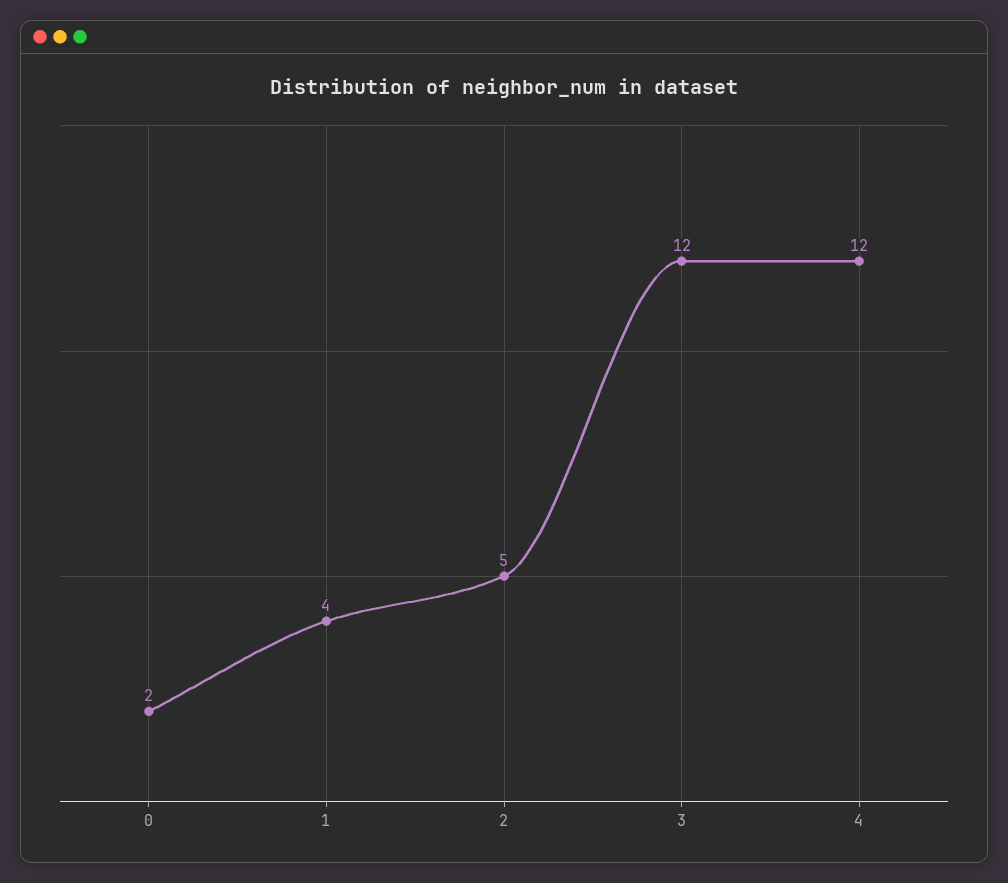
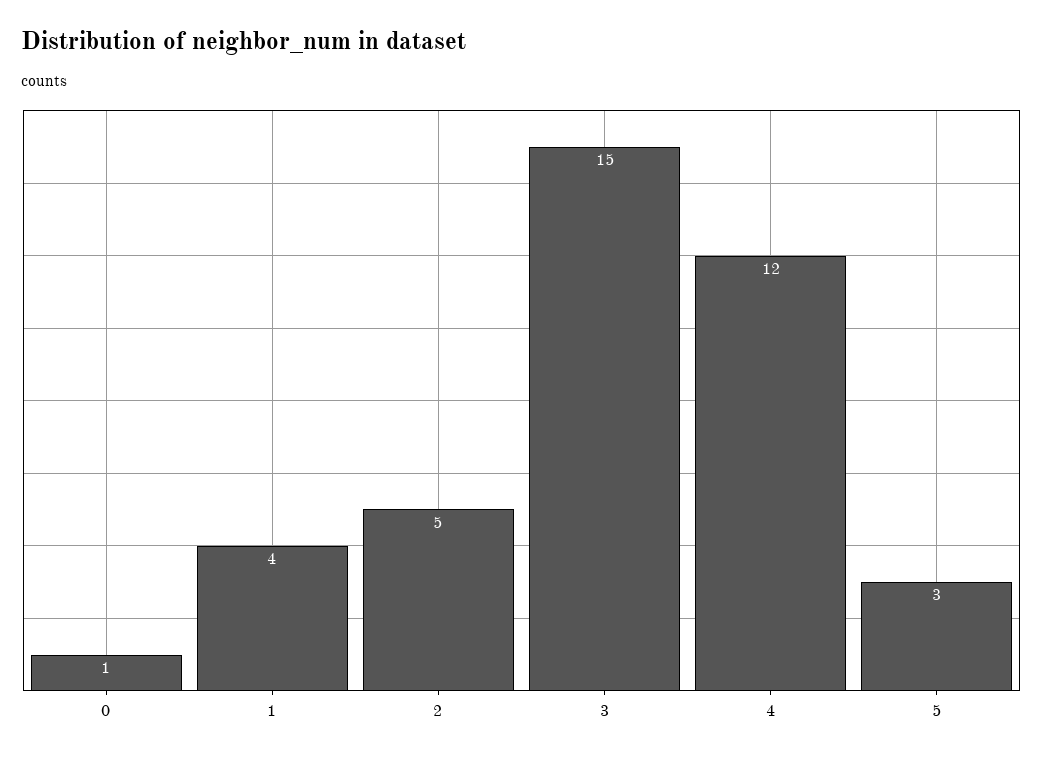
  {
-   "0": 2,
+   "0": 1,
    "1": 4,
    "2": 5,
-   "3": 12,
+   "3": 15,
-   "4": 12
+   "4": 12,
+   "5": 3
  }

